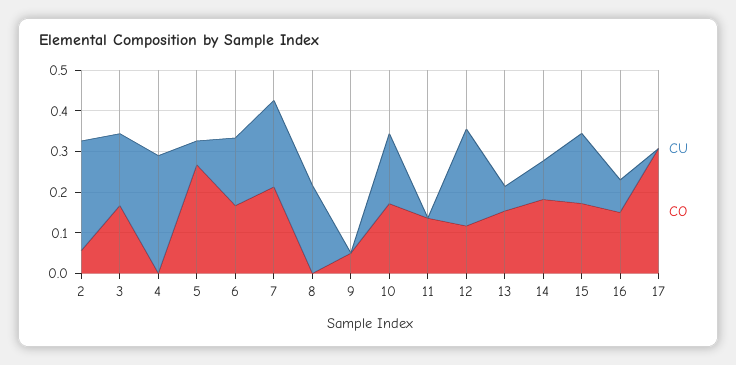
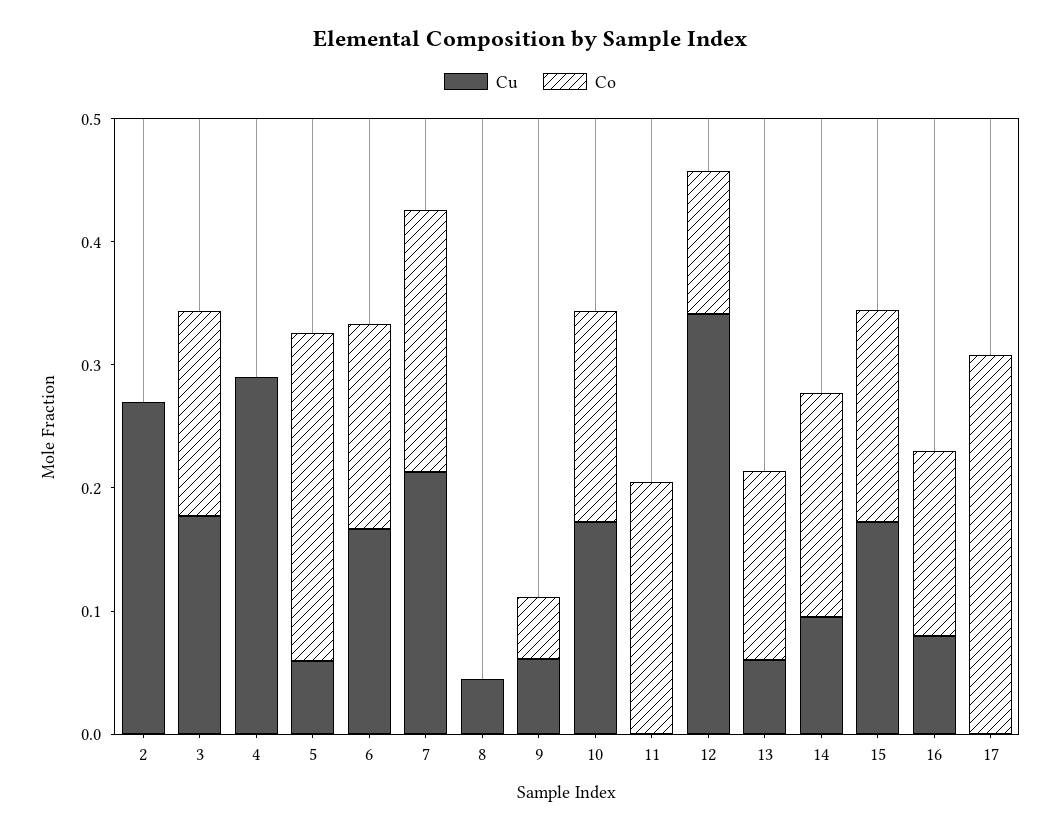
  {
    "CU": {
      "2": 0.28,
      "3": 0.18,
      "4": 0.3,
      "5": 0.06,
      "6": 0.16,
      "7": 0.22,
-     "8": 0.22,
+     "8": 0.04,
-     "9": 0,
+     "9": 0.06,
      "10": 0.18,
      "11": 0,
-     "12": 0.24,
+     "12": 0.34,
      "13": 0.06,
      "14": 0.1,
      "15": 0.18,
      "16": 0.08,
      "17": 0
    },
    "CO": {
-     "2": 0.06,
+     "2": 0,
      "3": 0.16,
      "4": 0,
      "5": 0.26,
      "6": 0.16,
      "7": 0.22,
      "8": 0,
      "9": 0.06,
      "10": 0.18,
-     "11": 0.14,
+     "11": 0.2,
      "12": 0.12,
      "13": 0.16,
      "14": 0.18,
      "15": 0.18,
      "16": 0.16,
      "17": 0.3
    }
  }

